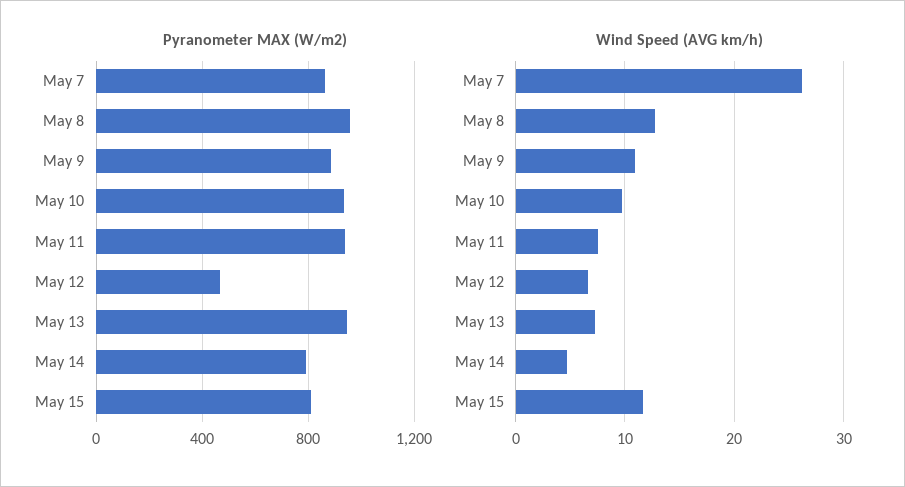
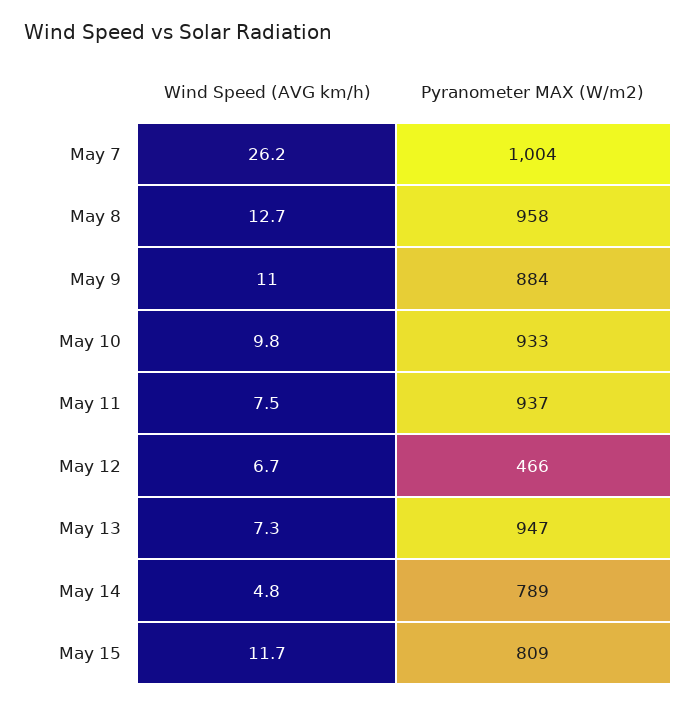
  {
    "Pyranometer MAX (W/m2)": {
-     "May 7": 850,
+     "May 7": 1004,
      "May 8": 958,
      "May 9": 884,
      "May 10": 933,
      "May 11": 937,
      "May 12": 466,
      "May 13": 947,
      "May 14": 789,
      "May 15": 809
    },
    "Wind Speed (AVG km/h)": {
      "May 7": 26.2,
      "May 8": 12.7,
      "May 9": 11,
      "May 10": 9.8,
      "May 11": 7.5,
      "May 12": 6.7,
      "May 13": 7.3,
      "May 14": 4.8,
      "May 15": 11.7
    }
  }

